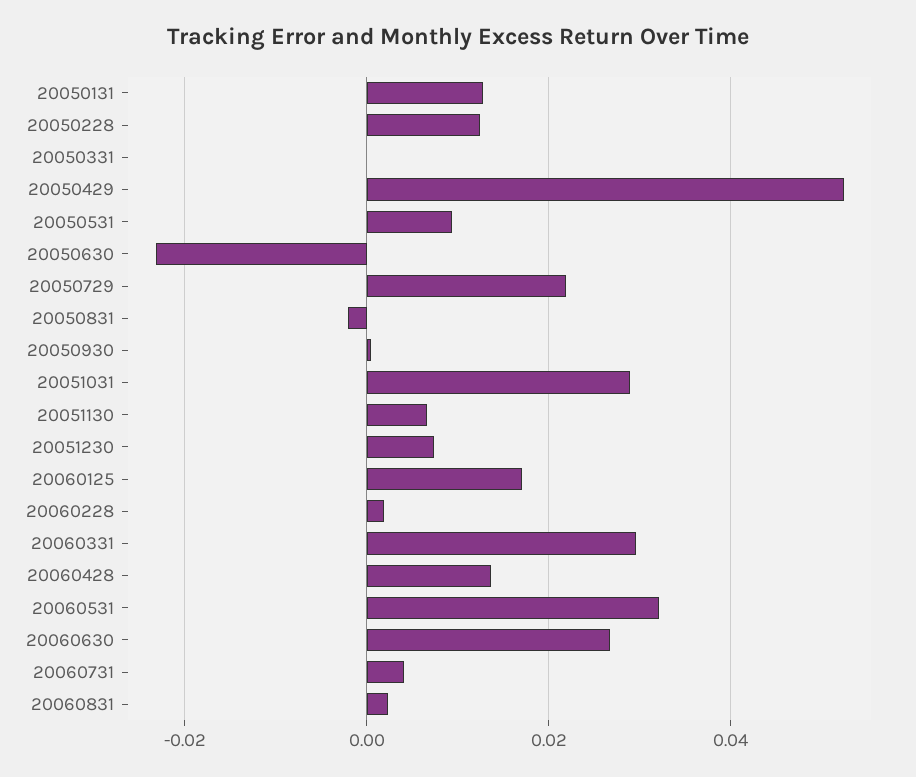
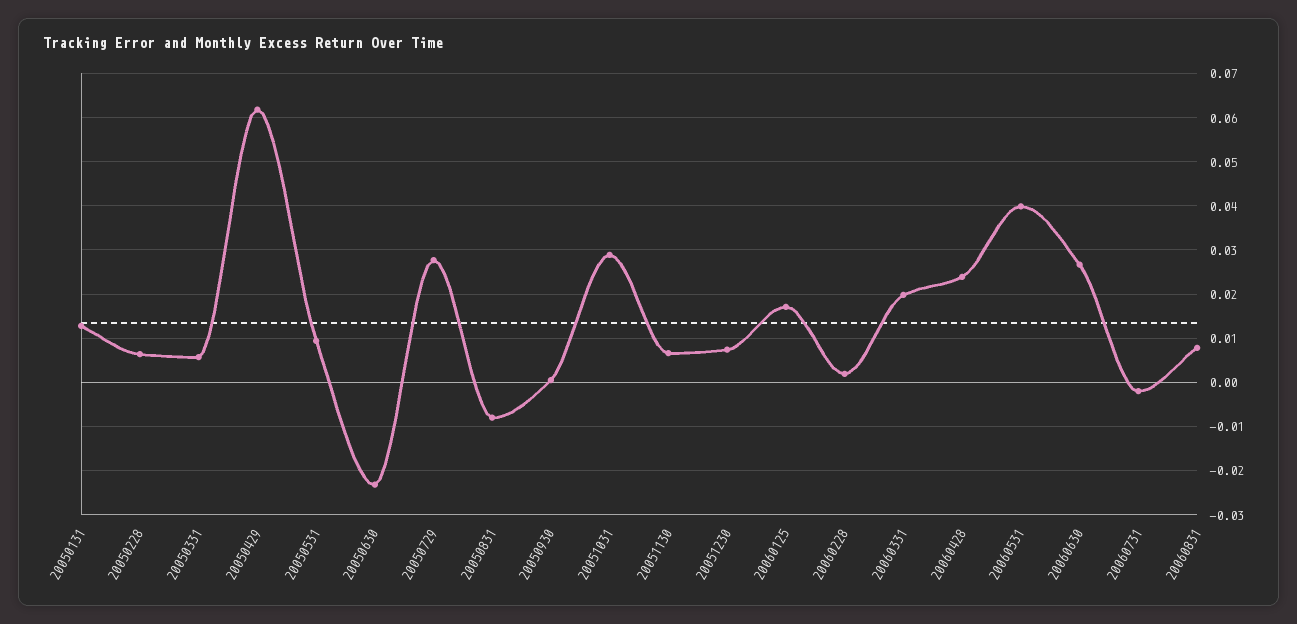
  {
    "20050131": 0.012,
-   "20050228": 0.012,
+   "20050228": 0.006,
-   "20050331": 0,
+   "20050331": 0.006,
-   "20050429": 0.052,
+   "20050429": 0.062,
    "20050531": 0.01,
    "20050630": -0.024,
-   "20050729": 0.022,
+   "20050729": 0.028,
-   "20050831": -0.002,
+   "20050831": -0.008,
    "20050930": 0,
    "20051031": 0.028,
    "20051130": 0.006,
    "20051230": 0.008,
    "20060125": 0.018,
    "20060228": 0.002,
-   "20060331": 0.03,
+   "20060331": 0.02,
-   "20060428": 0.014,
+   "20060428": 0.024,
-   "20060531": 0.032,
+   "20060531": 0.04,
    "20060630": 0.026,
-   "20060731": 0.004,
+   "20060731": -0.002,
-   "20060831": 0.002
+   "20060831": 0.008
  }

